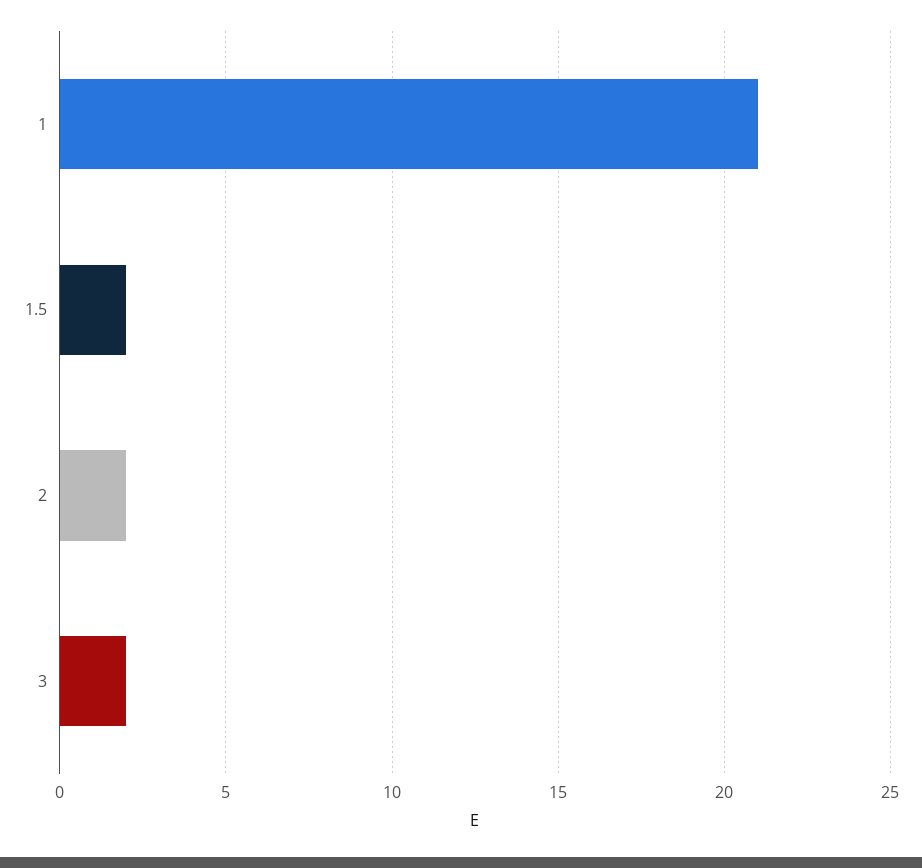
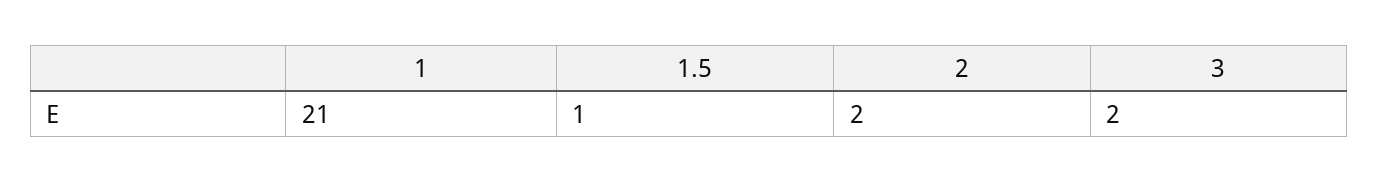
  {
    "1": 21,
-   "1.5": 2,
+   "1.5": 1,
    "2": 2,
    "3": 2
  }

